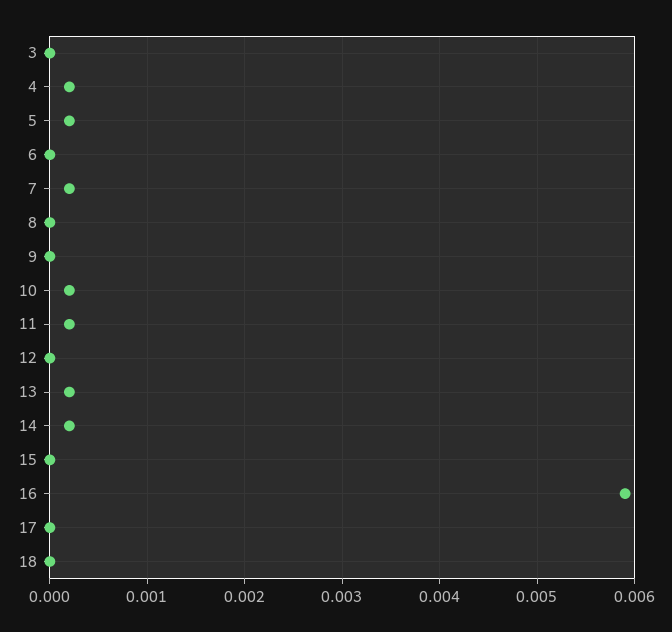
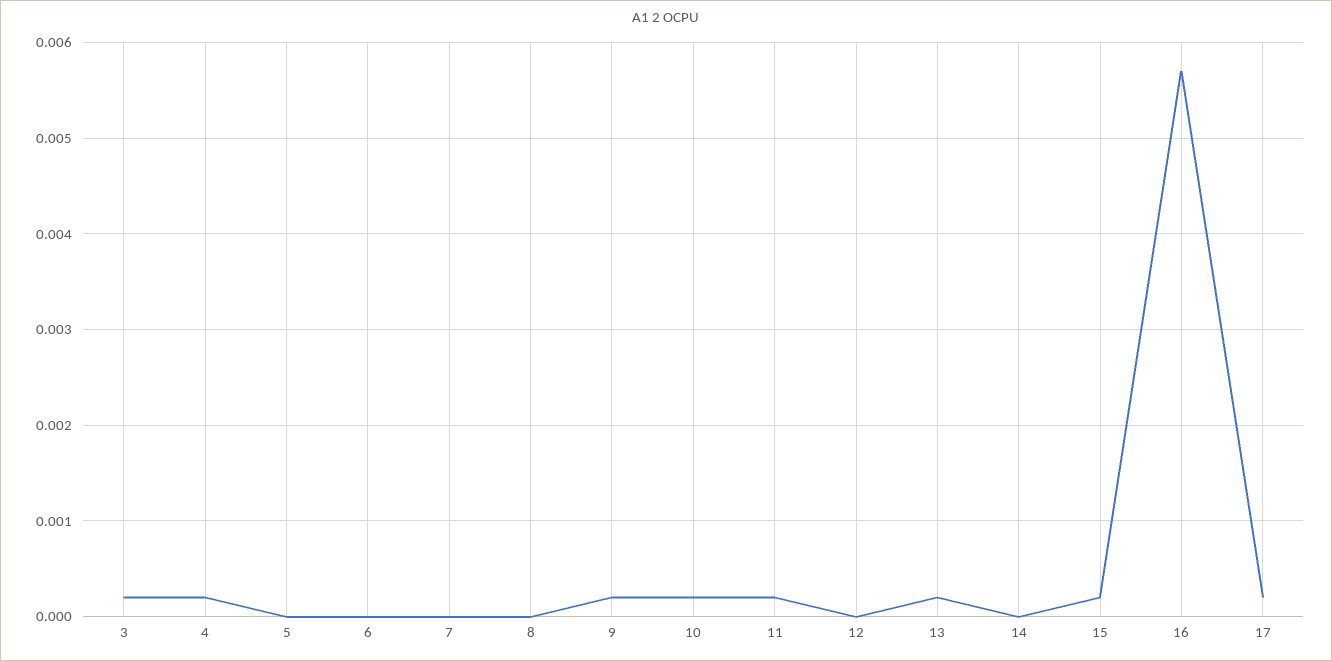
  {
-   "3": 0,
+   "3": 0.0002,
    "4": 0.0002,
-   "5": 0.0002,
+   "5": 0,
    "6": 0,
-   "7": 0.0002,
+   "7": 0,
    "8": 0,
-   "9": 0,
+   "9": 0.0002,
    "10": 0.0002,
    "11": 0.0002,
    "12": 0,
    "13": 0.0002,
-   "14": 0.0002,
+   "14": 0,
-   "15": 0,
+   "15": 0.0002,
-   "16": 0.0059,
+   "16": 0.0057,
-   "17": 0,
+   "17": 0.0002
-   "18": 0
  }

